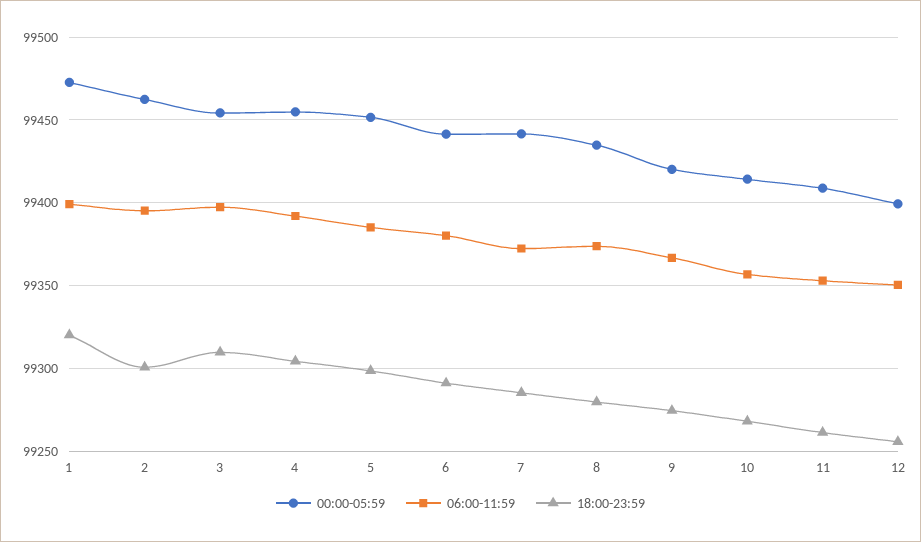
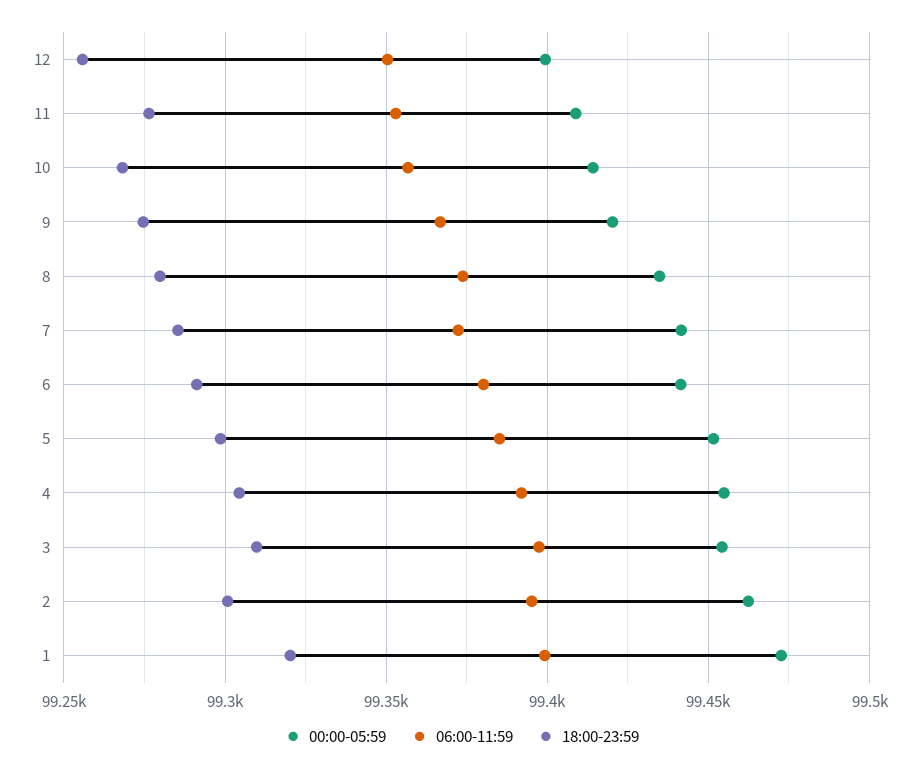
  {
    "00:00-05:59": {
      "1": 99475,
      "2": 99460,
      "3": 99455,
      "4": 99455,
      "5": 99450,
      "6": 99440,
      "7": 99440,
      "8": 99435,
      "9": 99420,
      "10": 99415,
      "11": 99410,
      "12": 99400
    },
    "06:00-11:59": {
      "1": 99400,
      "2": 99395,
      "3": 99395,
      "4": 99390,
      "5": 99385,
      "6": 99380,
      "7": 99370,
      "8": 99375,
      "9": 99365,
      "10": 99355,
      "11": 99355,
      "12": 99350
    },
    "18:00-23:59": {
      "1": 99320,
      "2": 99300,
      "3": 99310,
      "4": 99305,
      "5": 99300,
      "6": 99290,
      "7": 99285,
      "8": 99280,
      "9": 99275,
      "10": 99270,
-     "11": 99260,
+     "11": 99275,
      "12": 99255
    }
  }

